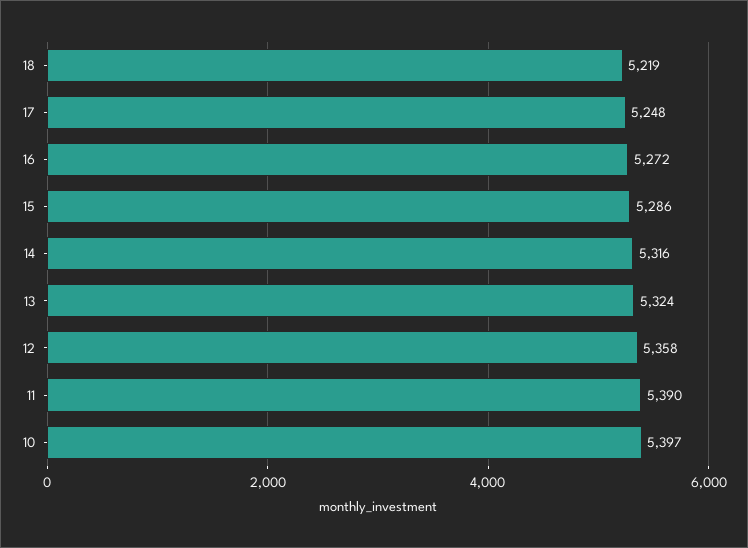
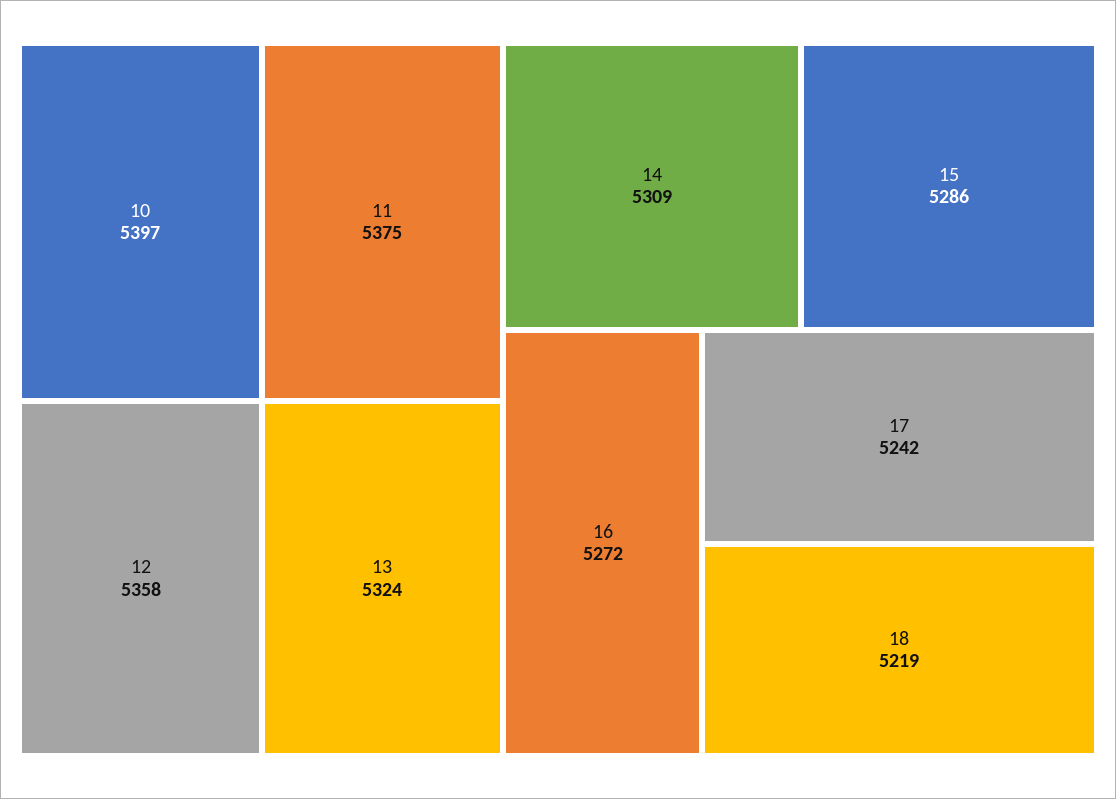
  {
    "18": 5219,
-   "17": 5248,
+   "17": 5242,
    "16": 5272,
    "15": 5286,
-   "14": 5316,
+   "14": 5309,
    "13": 5324,
    "12": 5358,
-   "11": 5390,
+   "11": 5375,
    "10": 5397
  }

